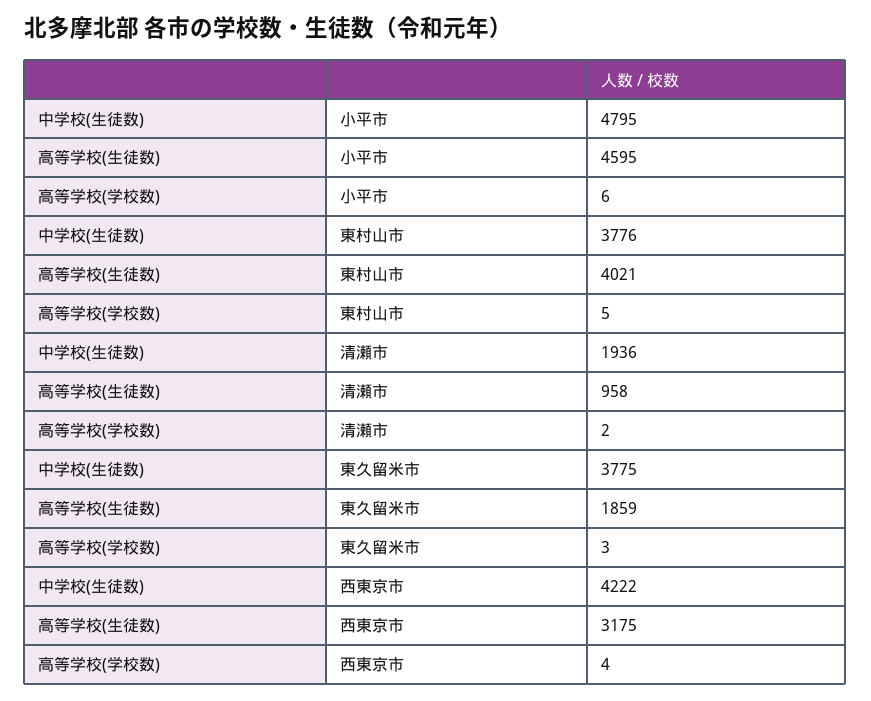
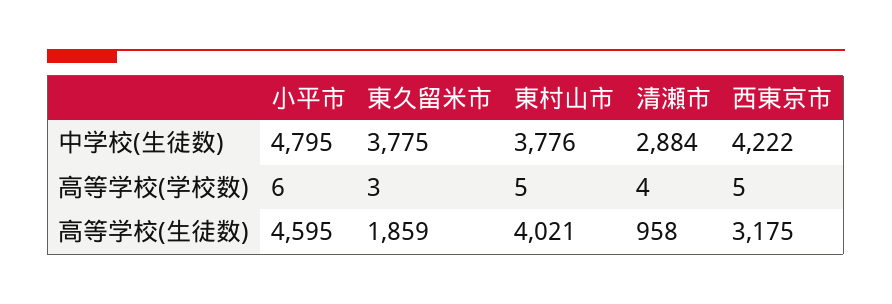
  {
    "中学校(生徒数)": {
      "小平市": 4795,
      "東村山市": 3776,
-     "清瀬市": 1936,
+     "清瀬市": 2884,
      "東久留米市": 3775,
      "西東京市": 4222
    },
    "高等学校(生徒数)": {
      "小平市": 4595,
      "東村山市": 4021,
      "清瀬市": 958,
      "東久留米市": 1859,
      "西東京市": 3175
    },
    "高等学校(学校数)": {
      "小平市": 6,
      "東村山市": 5,
-     "清瀬市": 2,
+     "清瀬市": 4,
      "東久留米市": 3,
-     "西東京市": 4
+     "西東京市": 5
    }
  }

